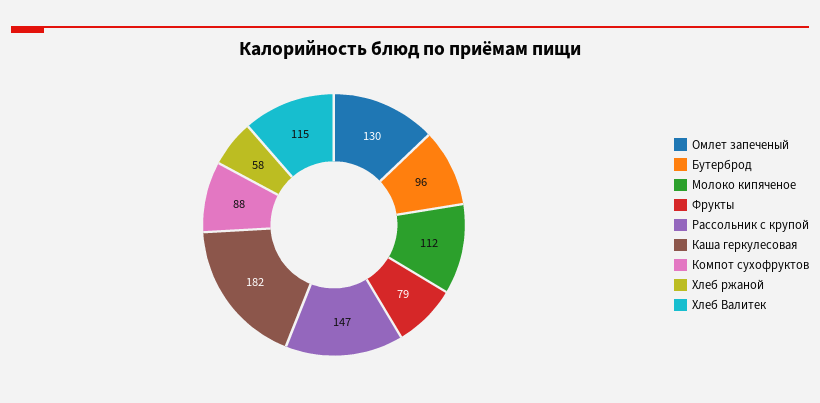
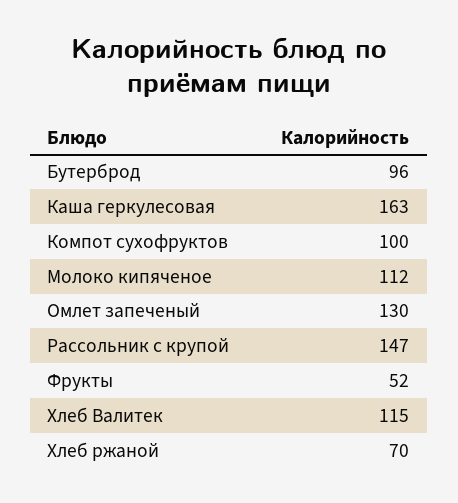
  {
    "Омлет запеченый": 130,
    "Бутерброд": 96,
    "Молоко кипяченое": 112,
-   "Фрукты": 79,
+   "Фрукты": 52,
    "Рассольник с крупой": 147,
-   "Каша геркулесовая": 182,
+   "Каша геркулесовая": 163,
-   "Компот сухофруктов": 88,
+   "Компот сухофруктов": 100,
-   "Хлеб ржаной": 58,
+   "Хлеб ржаной": 70,
    "Хлеб Валитек": 115
  }

